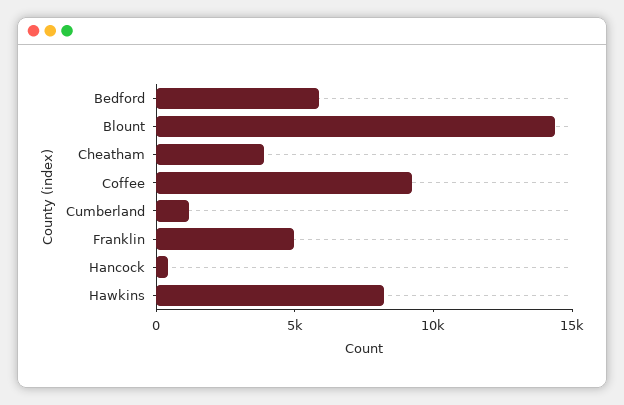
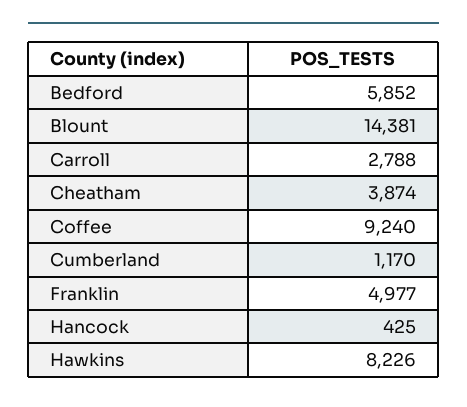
  {
    "Bedford": 5852,
    "Blount": 14381,
    "Cheatham": 3874,
    "Coffee": 9240,
    "Cumberland": 1170,
    "Franklin": 4977,
    "Hancock": 425,
-   "Hawkins": 8226
+   "Hawkins": 8226,
+   "Carroll": 2788
  }

